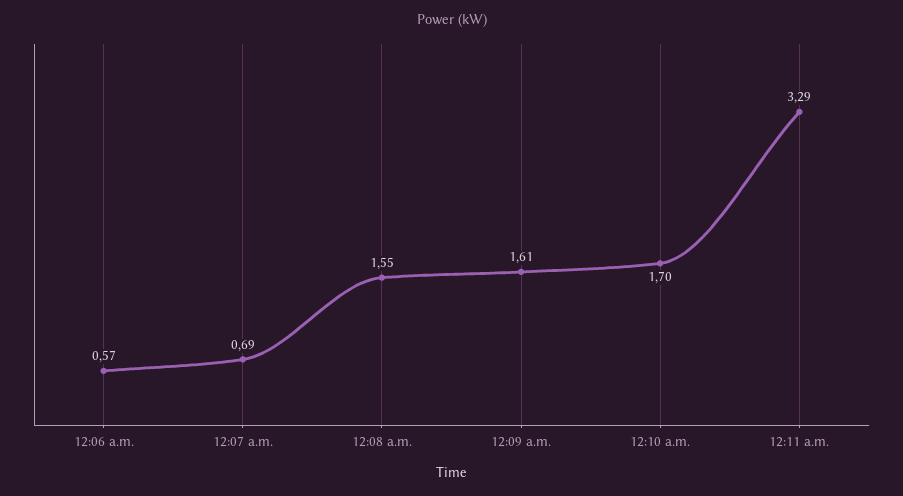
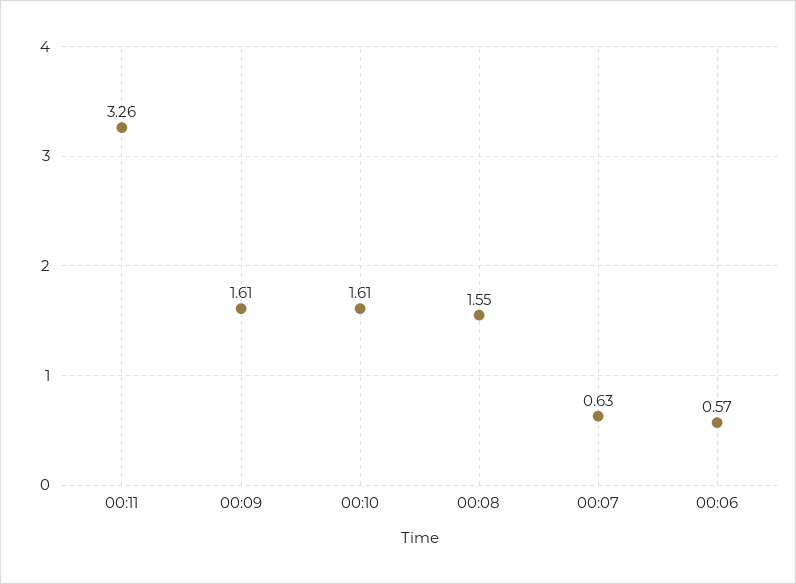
  {
    "12:06 a.m.": 0.57,
-   "12:07 a.m.": 0.69,
+   "12:07 a.m.": 0.63,
    "12:08 a.m.": 1.55,
    "12:09 a.m.": 1.61,
-   "12:10 a.m.": 1.7,
+   "12:10 a.m.": 1.61,
-   "12:11 a.m.": 3.29
+   "12:11 a.m.": 3.26
  }

